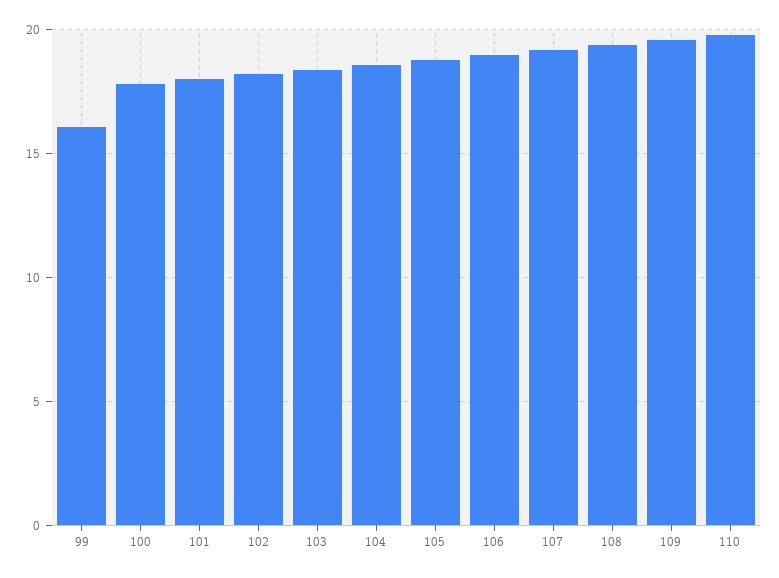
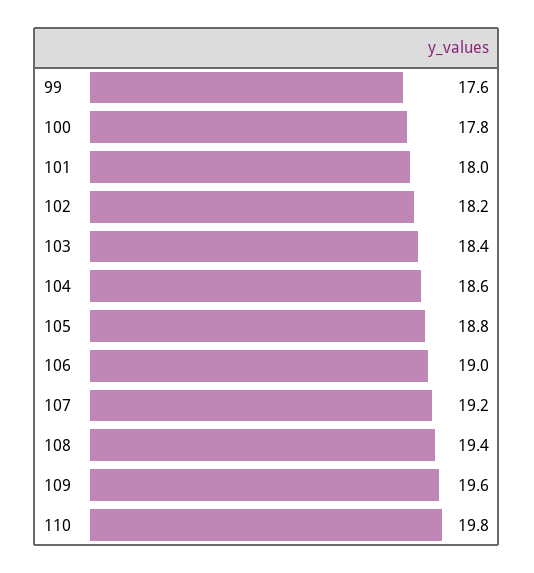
  {
-   "99": 16,
+   "99": 17.6,
    "100": 17.8,
    "101": 18,
    "102": 18.2,
    "103": 18.4,
    "104": 18.6,
    "105": 18.8,
    "106": 19,
    "107": 19.2,
    "108": 19.4,
    "109": 19.6,
    "110": 19.8
  }

